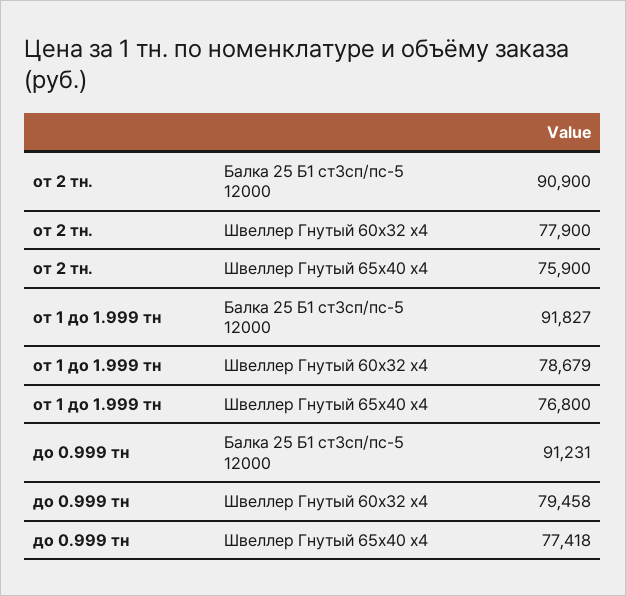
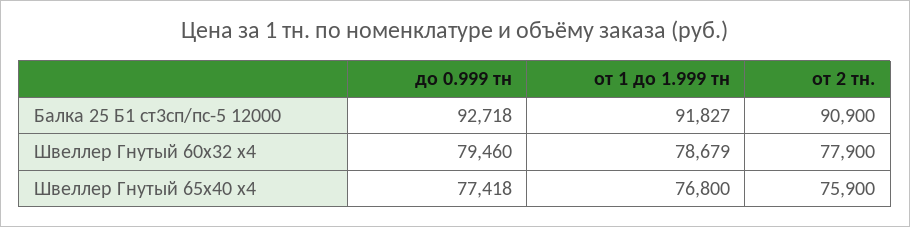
  {
    "от 2 тн.": {
      "Балка 25 Б1 ст3сп/пс-5 12000": 90900,
      "Швеллер Гнутый 60х32 х4": 77900,
      "Швеллер Гнутый 65х40 х4": 75900
    },
    "от 1 до 1.999 тн": {
      "Балка 25 Б1 ст3сп/пс-5 12000": 91827,
      "Швеллер Гнутый 60х32 х4": 78679,
      "Швеллер Гнутый 65х40 х4": 76800
    },
    "до 0.999 тн": {
-     "Балка 25 Б1 ст3сп/пс-5 12000": 91231,
+     "Балка 25 Б1 ст3сп/пс-5 12000": 92718,
-     "Швеллер Гнутый 60х32 х4": 79458,
+     "Швеллер Гнутый 60х32 х4": 79460,
      "Швеллер Гнутый 65х40 х4": 77418
    }
  }

